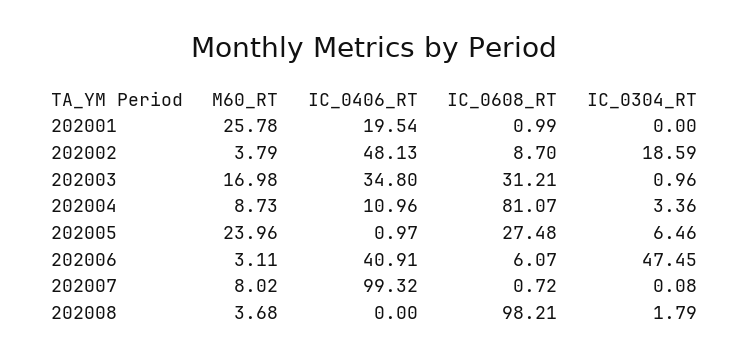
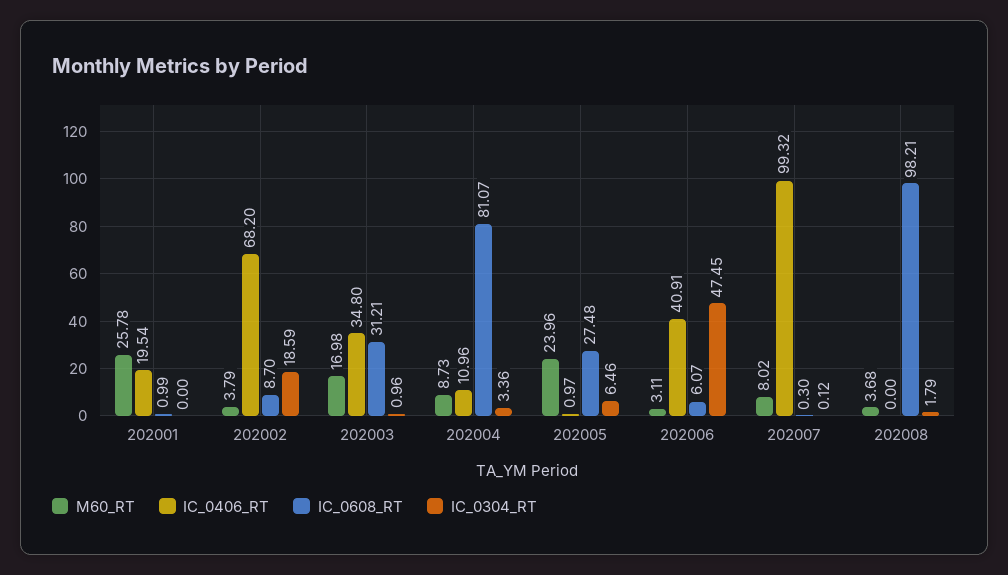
  {
    "M60_RT": {
      "202001": 25.78,
      "202002": 3.79,
      "202003": 16.98,
      "202004": 8.73,
      "202005": 23.96,
      "202006": 3.11,
      "202007": 8.02,
      "202008": 3.68
    },
    "IC_0406_RT": {
      "202001": 19.54,
-     "202002": 48.13,
+     "202002": 68.2,
      "202003": 34.8,
      "202004": 10.96,
      "202005": 0.97,
      "202006": 40.91,
      "202007": 99.32,
      "202008": 0
    },
    "IC_0608_RT": {
      "202001": 0.99,
      "202002": 8.7,
      "202003": 31.21,
      "202004": 81.07,
      "202005": 27.48,
      "202006": 6.07,
-     "202007": 0.72,
+     "202007": 0.3,
      "202008": 98.21
    },
    "IC_0304_RT": {
      "202001": 0,
      "202002": 18.59,
      "202003": 0.96,
      "202004": 3.36,
      "202005": 6.46,
      "202006": 47.45,
-     "202007": 0.08,
+     "202007": 0.12,
      "202008": 1.79
    }
  }

